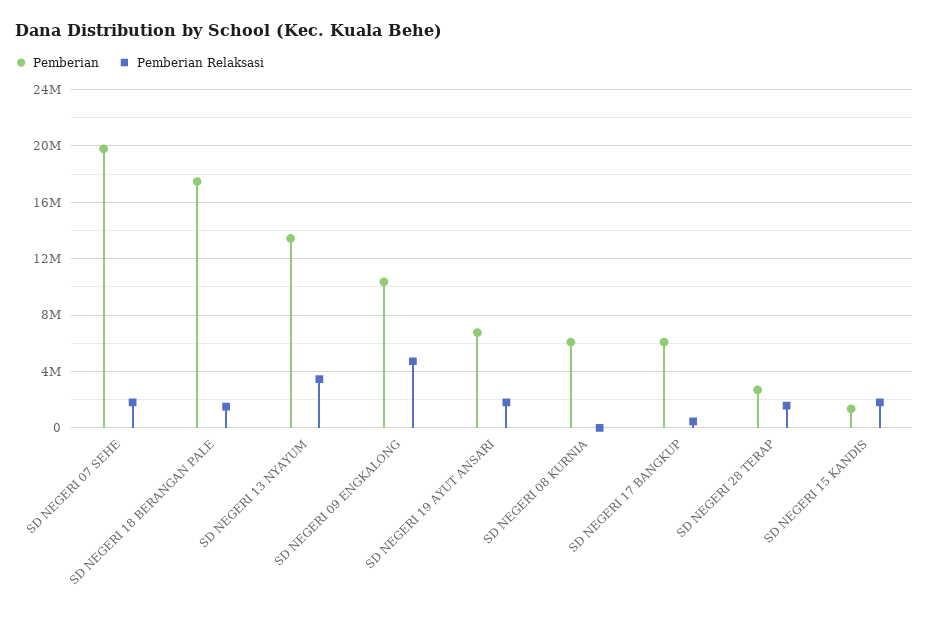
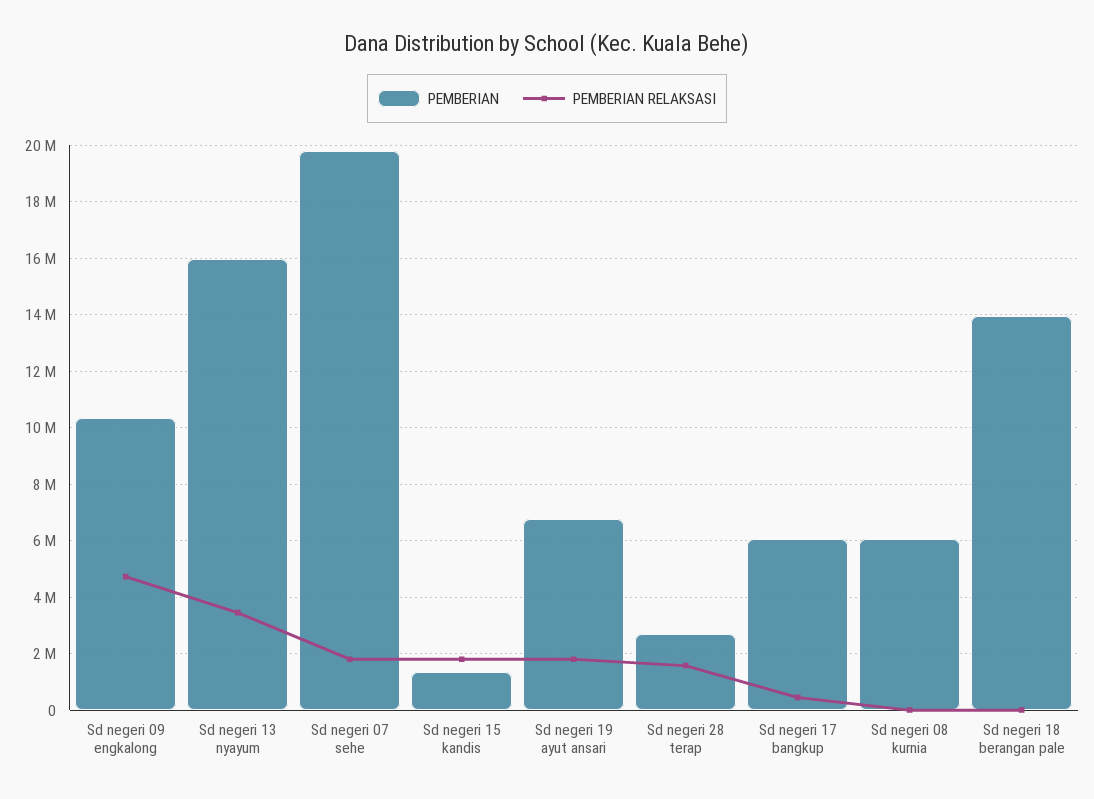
  {
    "Pemberian": {
      "SD NEGERI 07 SEHE": 19750000,
-     "SD NEGERI 18 BERANGAN PALE": 17500000,
+     "SD NEGERI 18 BERANGAN PALE": 14000000,
-     "SD NEGERI 13 NYAYUM": 13500000,
+     "SD NEGERI 13 NYAYUM": 16000000,
      "SD NEGERI 09 ENGKALONG": 10250000,
      "SD NEGERI 19 AYUT ANSARI": 6750000,
      "SD NEGERI 08 KURNIA": 6000000,
      "SD NEGERI 17 BANGKUP": 6000000,
      "SD NEGERI 28 TERAP": 2750000,
      "SD NEGERI 15 KANDIS": 1250000
    },
    "Pemberian Relaksasi": {
      "SD NEGERI 07 SEHE": 1750000,
-     "SD NEGERI 18 BERANGAN PALE": 1500000,
+     "SD NEGERI 18 BERANGAN PALE": 0,
      "SD NEGERI 13 NYAYUM": 3500000,
      "SD NEGERI 09 ENGKALONG": 4750000,
      "SD NEGERI 19 AYUT ANSARI": 1750000,
      "SD NEGERI 08 KURNIA": 0,
      "SD NEGERI 17 BANGKUP": 500000,
      "SD NEGERI 28 TERAP": 1500000,
      "SD NEGERI 15 KANDIS": 1750000
    }
  }

